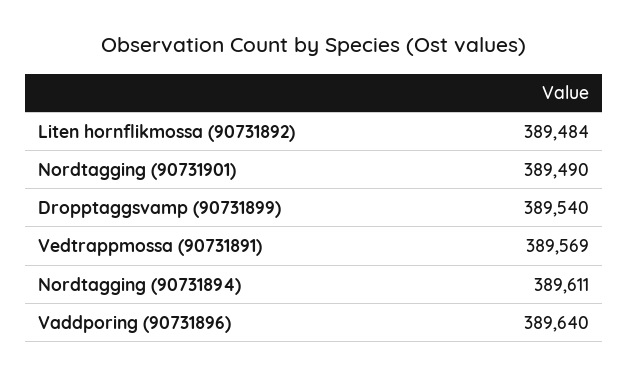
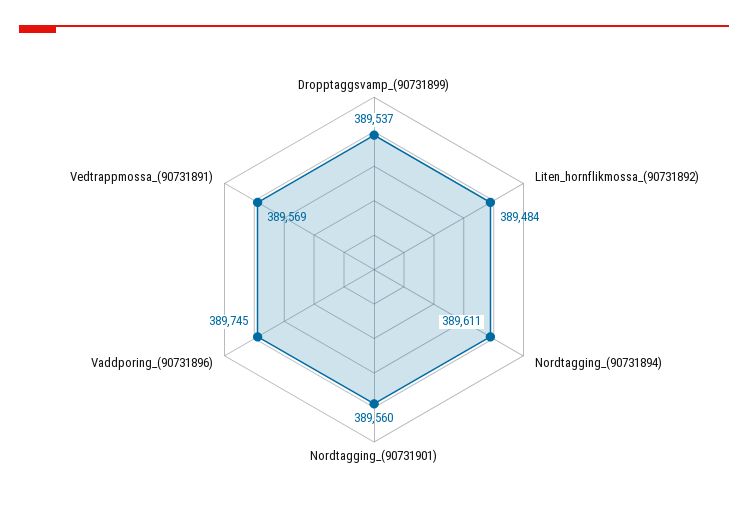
  {
    "Liten hornflikmossa (90731892)": 389484,
-   "Nordtagging (90731901)": 389490,
+   "Nordtagging (90731901)": 389560,
-   "Dropptaggsvamp (90731899)": 389540,
+   "Dropptaggsvamp (90731899)": 389537,
    "Vedtrappmossa (90731891)": 389569,
    "Nordtagging (90731894)": 389611,
-   "Vaddporing (90731896)": 389640
+   "Vaddporing (90731896)": 389745
  }

